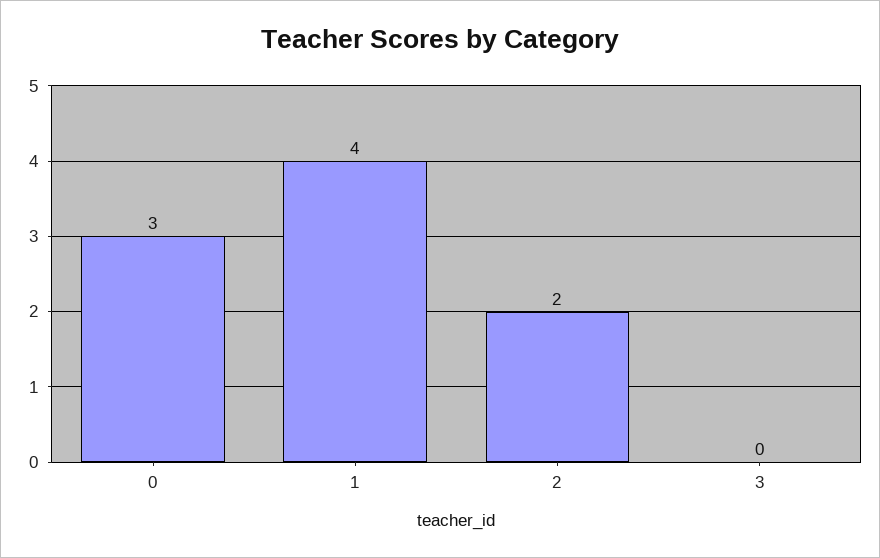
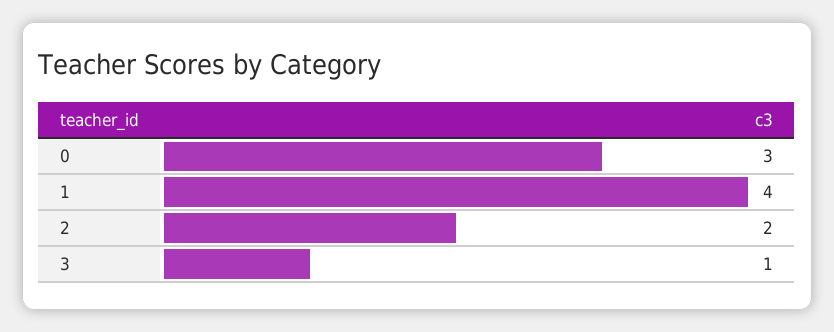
  {
    "0": 3,
    "1": 4,
    "2": 2,
-   "3": 0
+   "3": 1
  }

